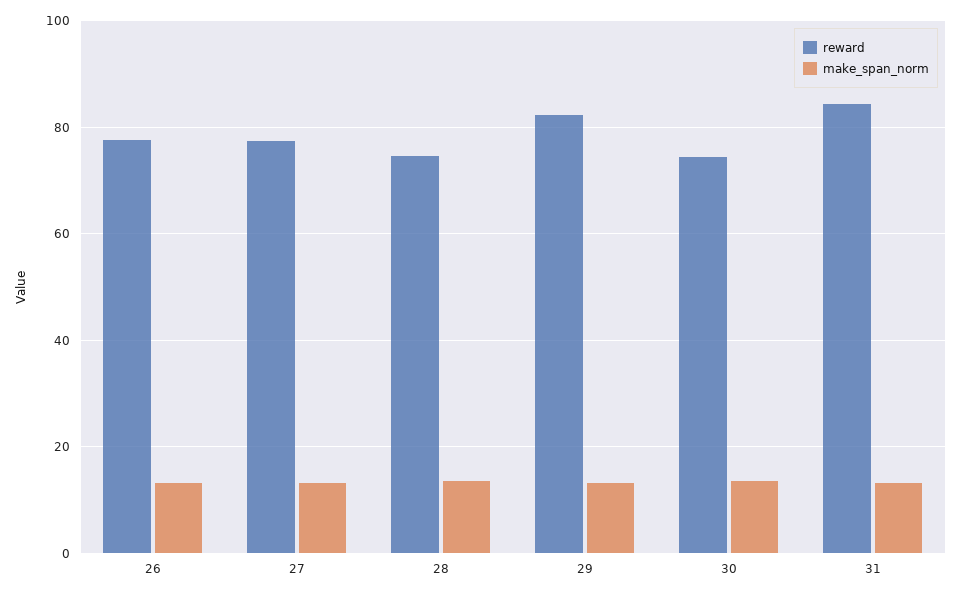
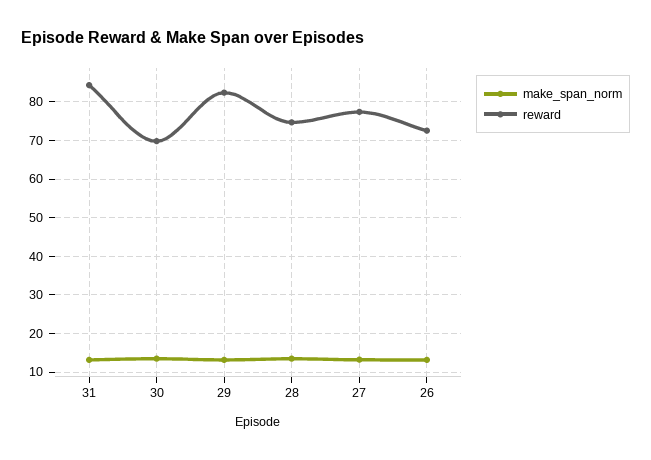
  {
    "reward": {
-     "26": 78,
+     "26": 72,
      "27": 78,
      "28": 74,
      "29": 82,
-     "30": 74,
+     "30": 70,
      "31": 84
    },
    "make_span_norm": {
      "26": 14,
      "27": 14,
      "28": 14,
      "29": 14,
      "30": 14,
      "31": 14
    }
  }

